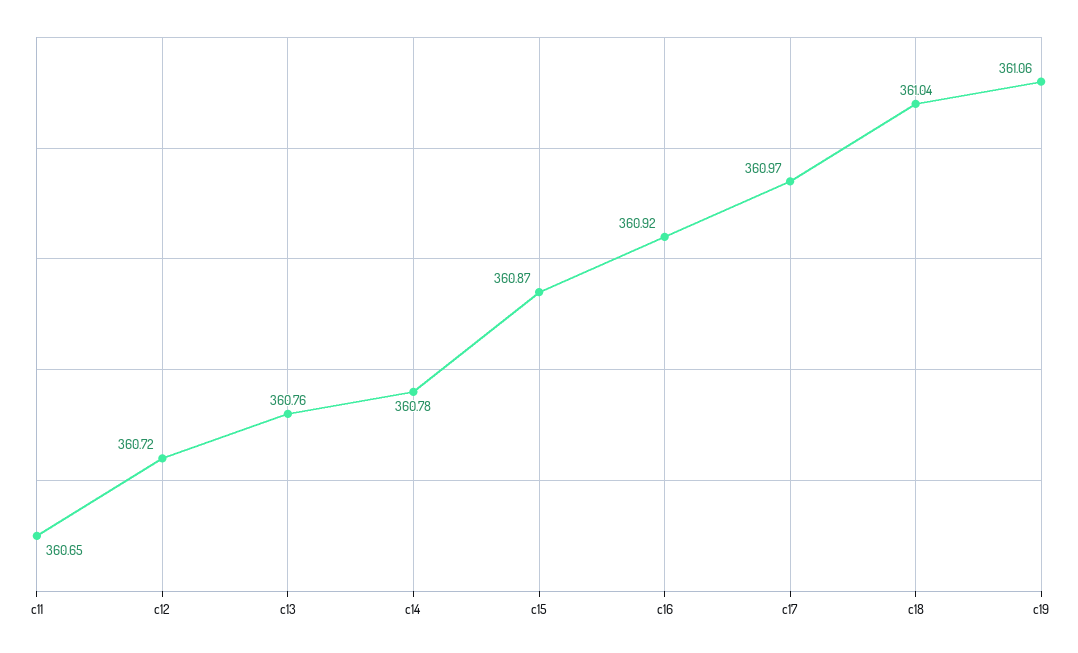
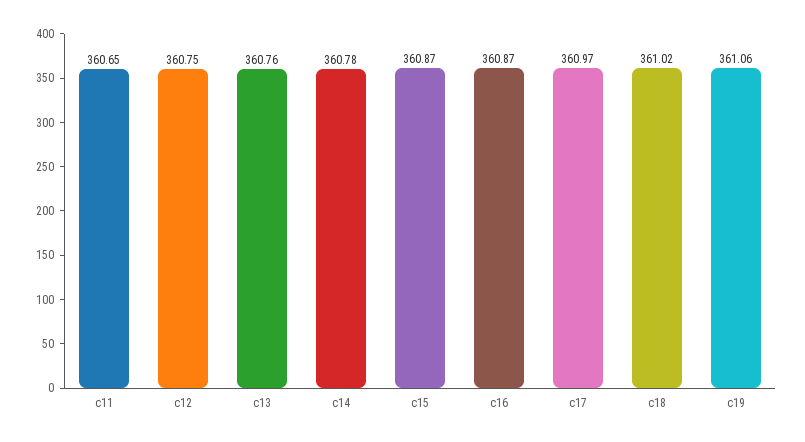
  {
    "c11": 360.65,
-   "c12": 360.72,
+   "c12": 360.75,
    "c13": 360.76,
    "c14": 360.78,
    "c15": 360.87,
-   "c16": 360.92,
+   "c16": 360.87,
    "c17": 360.97,
-   "c18": 361.04,
+   "c18": 361.02,
    "c19": 361.06
  }

